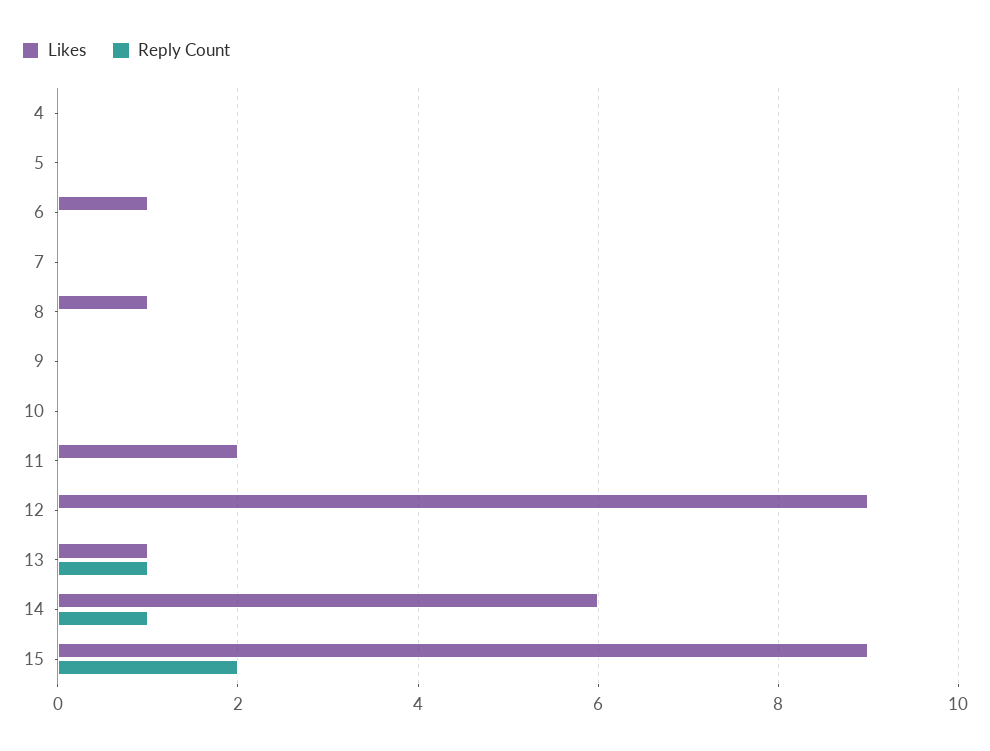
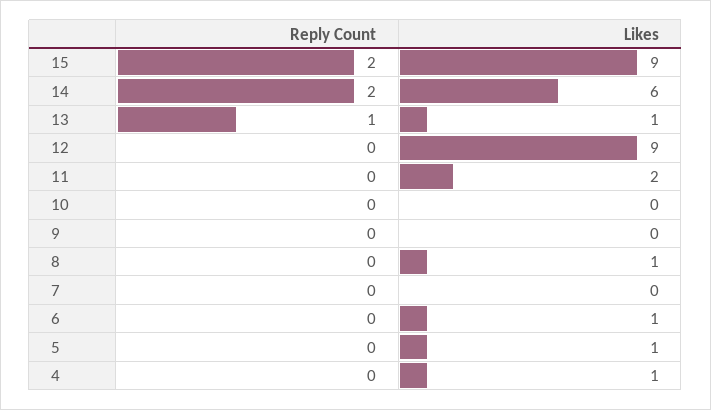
  {
    "Likes": {
-     "4": 0,
+     "4": 1,
-     "5": 0,
+     "5": 1,
      "6": 1,
      "7": 0,
      "8": 1,
      "9": 0,
      "10": 0,
      "11": 2,
      "12": 9,
      "13": 1,
      "14": 6,
      "15": 9
    },
    "Reply Count": {
      "4": 0,
      "5": 0,
      "6": 0,
      "7": 0,
      "8": 0,
      "9": 0,
      "10": 0,
      "11": 0,
      "12": 0,
      "13": 1,
-     "14": 1,
+     "14": 2,
      "15": 2
    }
  }

